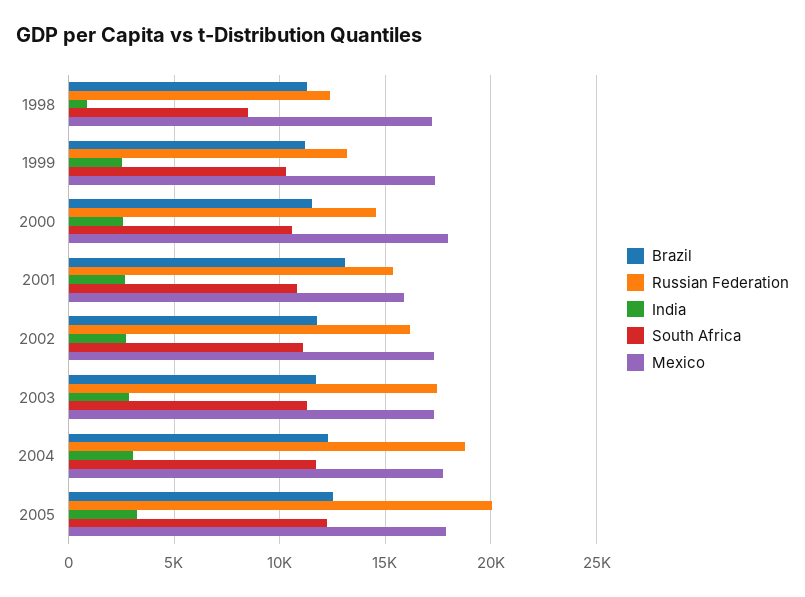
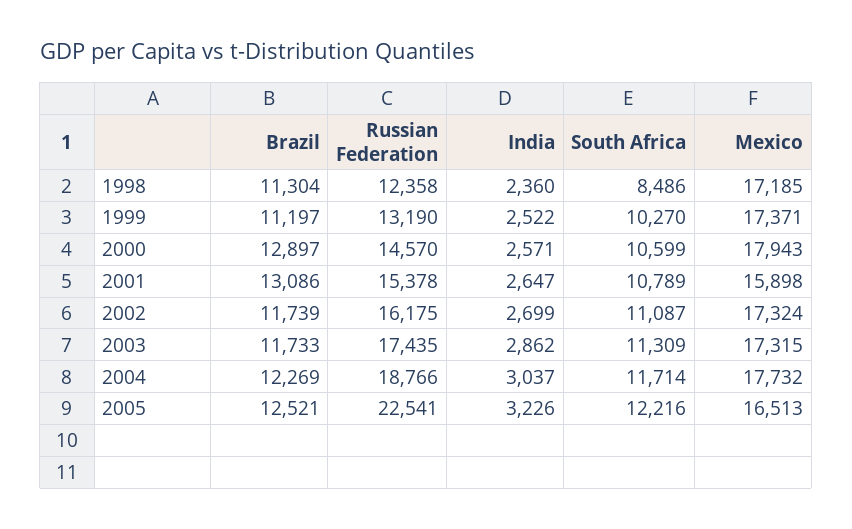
  {
    "Brazil": {
      "1998": 11304,
      "1999": 11197,
-     "2000": 11500,
+     "2000": 12897,
      "2001": 13086,
      "2002": 11739,
      "2003": 11733,
      "2004": 12269,
      "2005": 12521
    },
    "Russian Federation": {
      "1998": 12358,
      "1999": 13190,
      "2000": 14570,
      "2001": 15378,
      "2002": 16175,
      "2003": 17435,
      "2004": 18766,
-     "2005": 20000
+     "2005": 22541
    },
    "India": {
-     "1998": 1000,
+     "1998": 2360,
      "1999": 2522,
      "2000": 2571,
      "2001": 2647,
      "2002": 2699,
      "2003": 2862,
      "2004": 3037,
      "2005": 3226
    },
    "South Africa": {
      "1998": 8486,
      "1999": 10270,
      "2000": 10599,
      "2001": 10789,
      "2002": 11087,
      "2003": 11309,
      "2004": 11714,
      "2005": 12216
    },
    "Mexico": {
      "1998": 17185,
      "1999": 17371,
      "2000": 17943,
      "2001": 15898,
      "2002": 17324,
      "2003": 17315,
      "2004": 17732,
-     "2005": 18000
+     "2005": 16513
    }
  }

